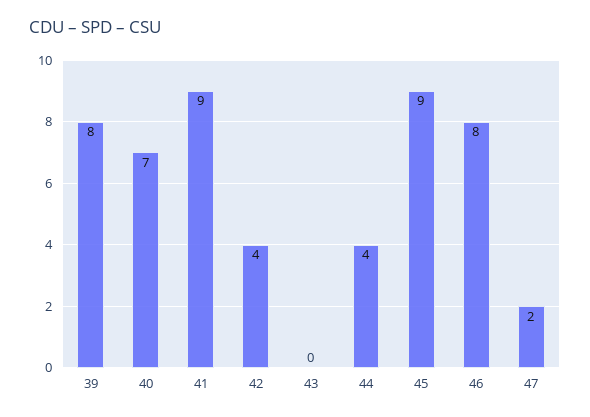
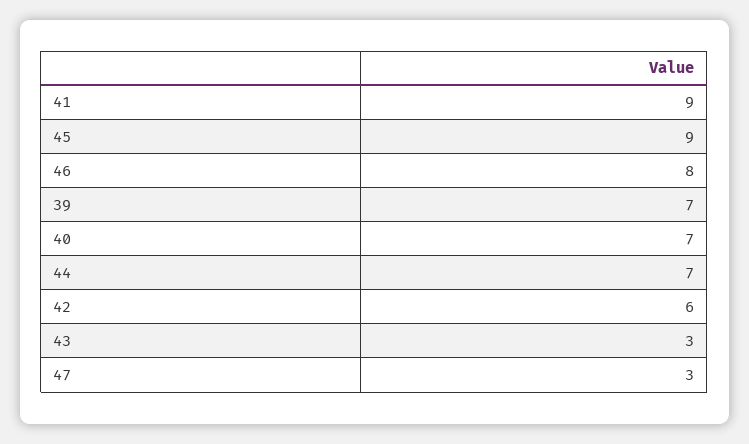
  {
-   "39": 8,
+   "39": 7,
    "40": 7,
    "41": 9,
-   "42": 4,
+   "42": 6,
-   "43": 0,
+   "43": 3,
-   "44": 4,
+   "44": 7,
    "45": 9,
    "46": 8,
-   "47": 2
+   "47": 3
  }

